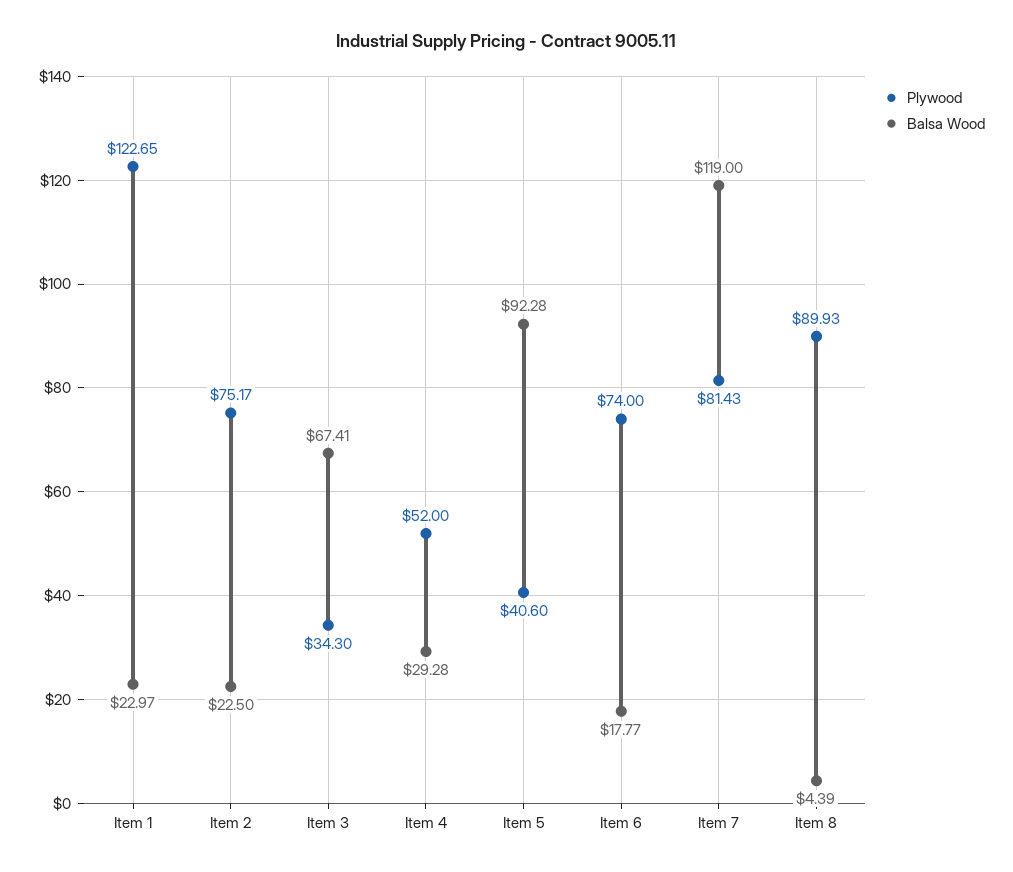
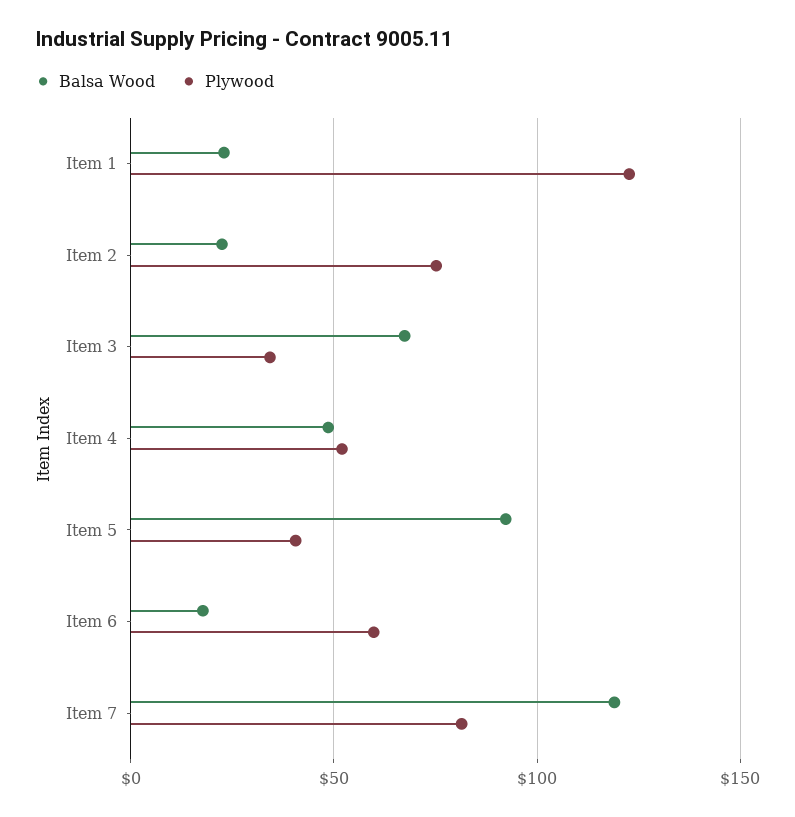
  {
    "Plywood": {
      "Item 1": 122.65,
      "Item 2": 75.17,
      "Item 3": 34.3,
      "Item 4": 52,
      "Item 5": 40.6,
-     "Item 6": 74,
+     "Item 6": 60,
-     "Item 7": 81.43,
+     "Item 7": 81.43
-     "Item 8": 89.93
    },
    "Balsa Wood": {
      "Item 1": 22.97,
      "Item 2": 22.5,
      "Item 3": 67.41,
-     "Item 4": 29.28,
+     "Item 4": 50,
      "Item 5": 92.28,
      "Item 6": 17.77,
-     "Item 7": 119,
+     "Item 7": 119
-     "Item 8": 4.39
    }
  }

